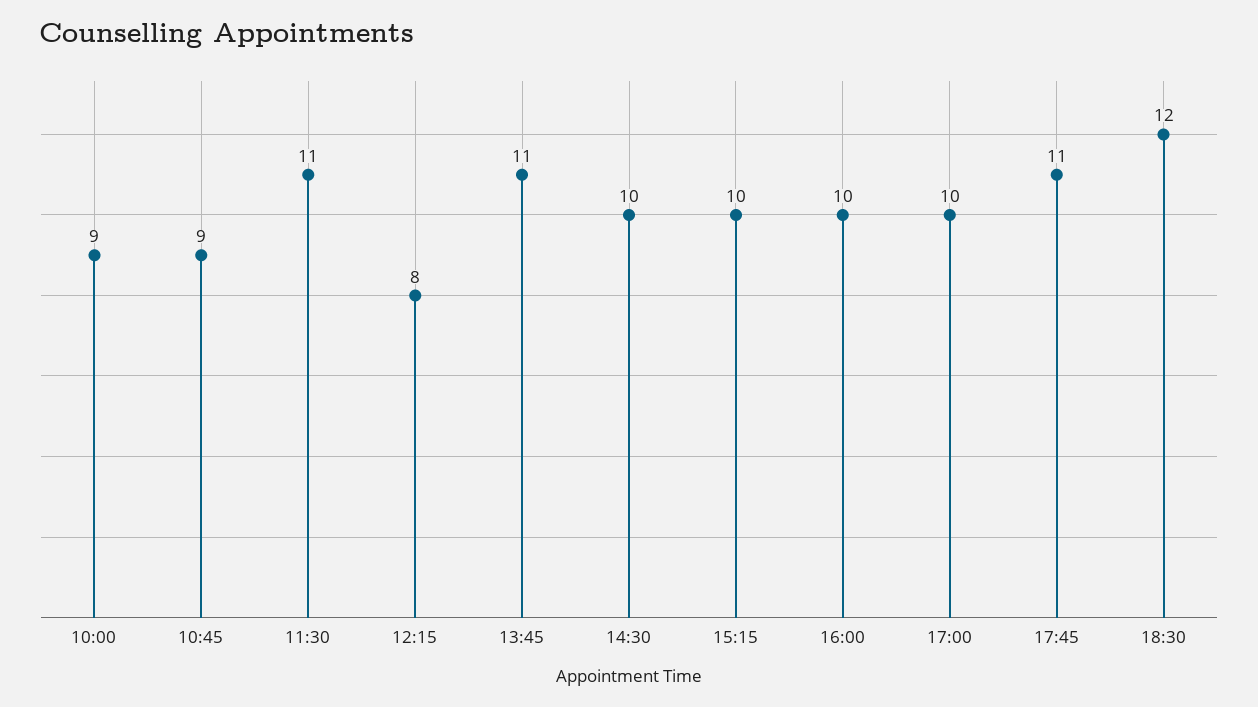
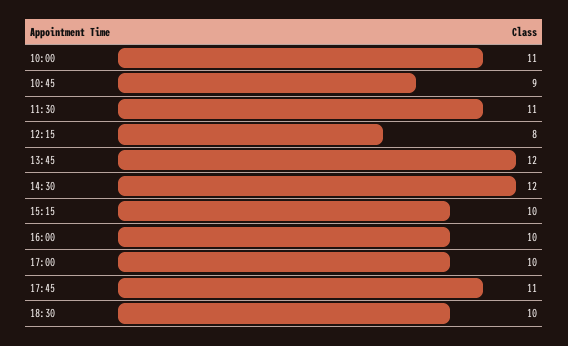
  {
-   "10:00": 9,
+   "10:00": 11,
    "10:45": 9,
    "11:30": 11,
    "12:15": 8,
-   "13:45": 11,
+   "13:45": 12,
-   "14:30": 10,
+   "14:30": 12,
    "15:15": 10,
    "16:00": 10,
    "17:00": 10,
    "17:45": 11,
-   "18:30": 12
+   "18:30": 10
  }

